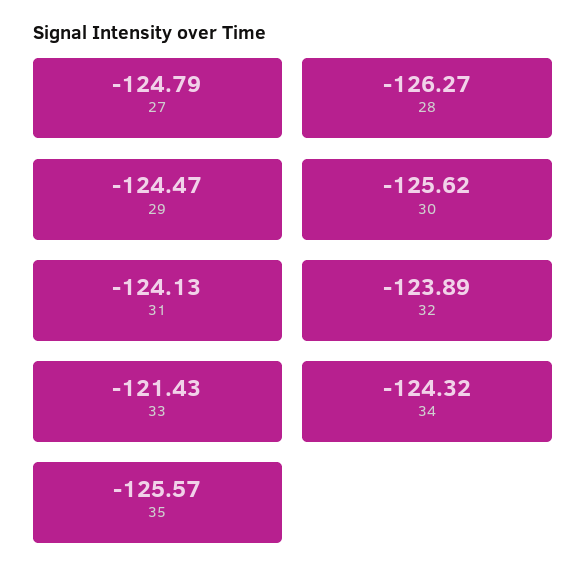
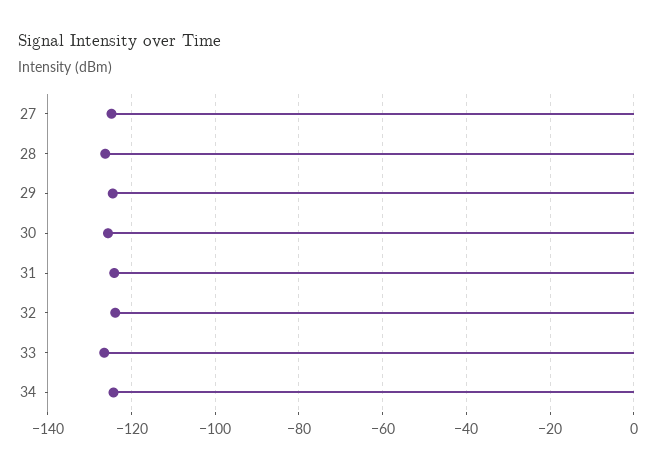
  {
    "27": -124.79,
    "28": -126.27,
    "29": -124.47,
    "30": -125.62,
    "31": -124.13,
    "32": -123.89,
-   "33": -121.43,
+   "33": -126,
-   "34": -124.32,
+   "34": -124.32
-   "35": -125.57
  }

